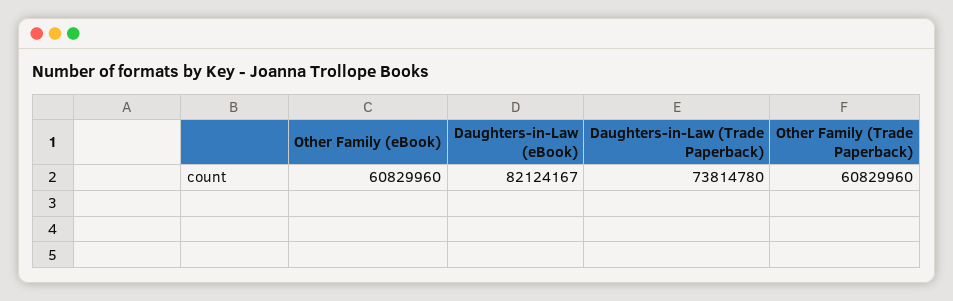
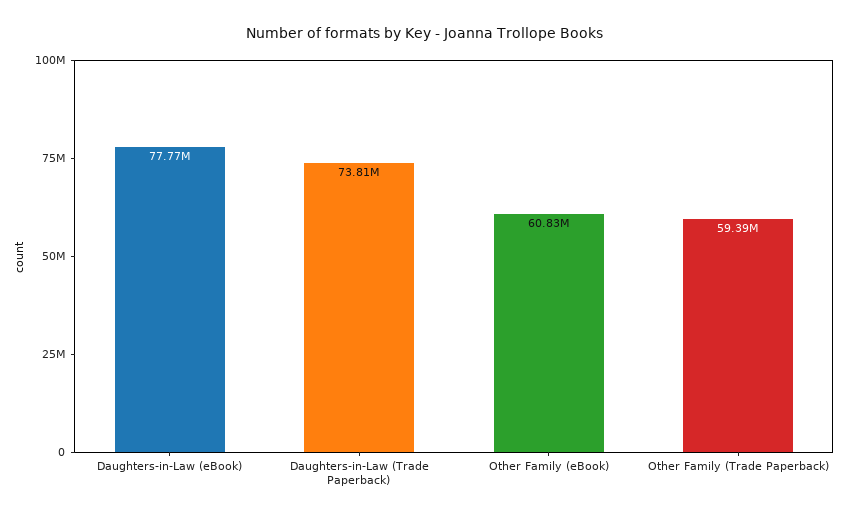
  {
    "Other Family (eBook)": 60829960,
-   "Daughters-in-Law (eBook)": 82124167,
+   "Daughters-in-Law (eBook)": 77770000,
    "Daughters-in-Law (Trade Paperback)": 73814780,
-   "Other Family (Trade Paperback)": 60829960
+   "Other Family (Trade Paperback)": 59390000
  }

